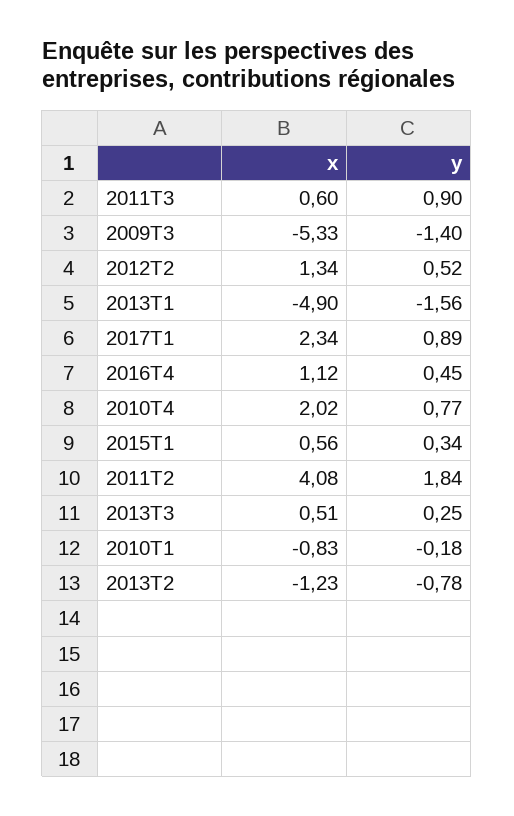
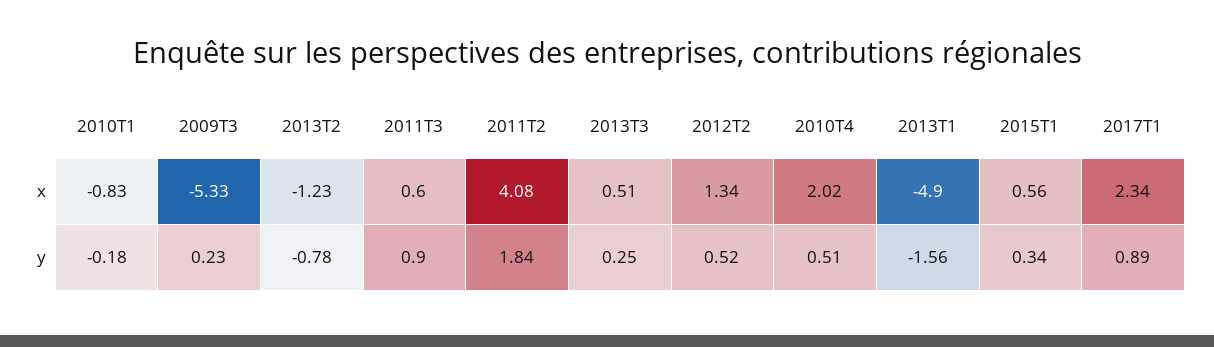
  {
    "x": {
      "2011T3": 0.6,
      "2009T3": -5.33,
      "2012T2": 1.34,
      "2013T1": -4.9,
      "2017T1": 2.34,
-     "2016T4": 1.12,
      "2010T4": 2.02,
      "2015T1": 0.56,
      "2011T2": 4.08,
      "2013T3": 0.51,
      "2010T1": -0.83,
      "2013T2": -1.23
    },
    "y": {
      "2011T3": 0.9,
-     "2009T3": -1.4,
+     "2009T3": 0.23,
      "2012T2": 0.52,
      "2013T1": -1.56,
      "2017T1": 0.89,
-     "2016T4": 0.45,
-     "2010T4": 0.77,
+     "2010T4": 0.51,
      "2015T1": 0.34,
      "2011T2": 1.84,
      "2013T3": 0.25,
      "2010T1": -0.18,
      "2013T2": -0.78
    }
  }

